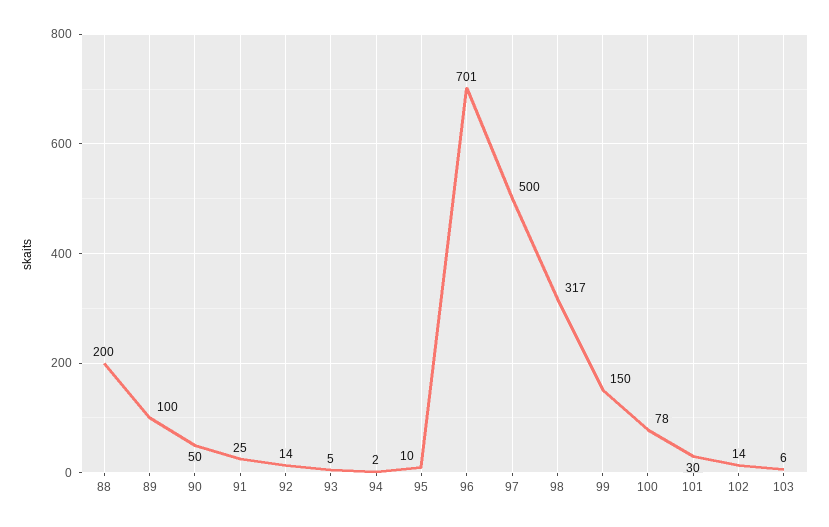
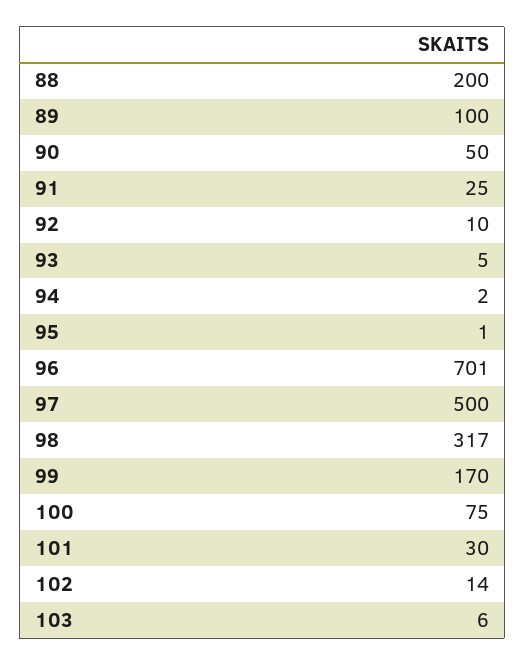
  {
    "88": 200,
    "89": 100,
    "90": 50,
    "91": 25,
-   "92": 14,
+   "92": 10,
    "93": 5,
    "94": 2,
-   "95": 10,
+   "95": 1,
    "96": 701,
    "97": 500,
    "98": 317,
-   "99": 150,
+   "99": 170,
-   "100": 78,
+   "100": 75,
    "101": 30,
    "102": 14,
    "103": 6
  }

